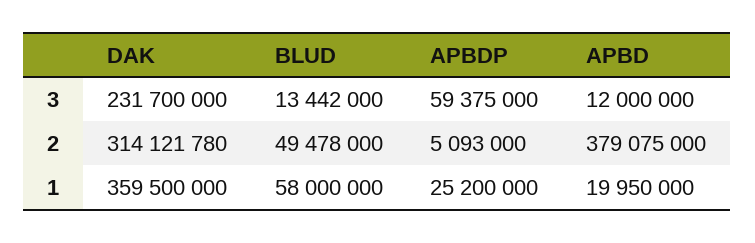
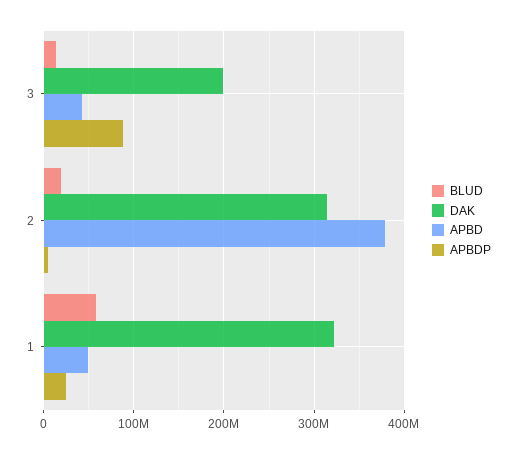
  {
    "DAK": {
-     "3": 231700000,
+     "3": 200000000,
      "2": 314121780,
-     "1": 359500000
+     "1": 320000000
    },
    "BLUD": {
      "3": 13442000,
-     "2": 49478000,
+     "2": 20000000,
      "1": 58000000
    },
    "APBDP": {
-     "3": 59375000,
+     "3": 90000000,
      "2": 5093000,
      "1": 25200000
    },
    "APBD": {
-     "3": 12000000,
+     "3": 40000000,
      "2": 379075000,
-     "1": 19950000
+     "1": 50000000
    }
  }

